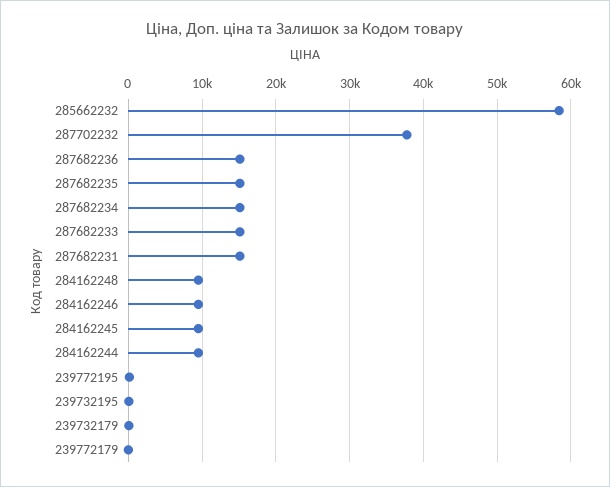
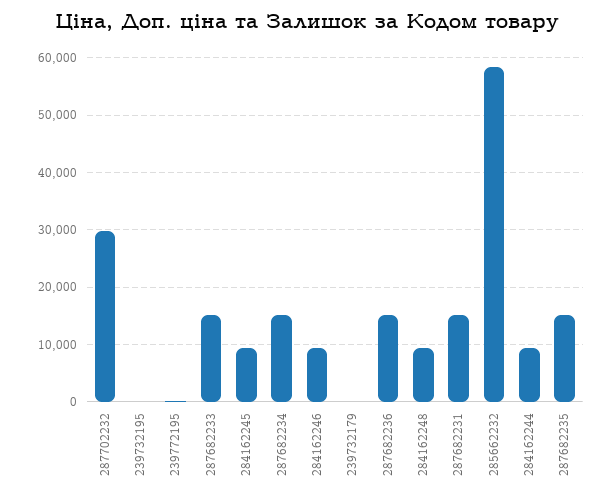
  {
    "285662232": 58000,
-   "287702232": 38000,
+   "287702232": 30000,
    "287682236": 15000,
    "287682235": 15000,
    "287682234": 15000,
    "287682233": 15000,
    "287682231": 15000,
    "284162248": 9000,
    "284162246": 9000,
    "284162245": 9000,
    "284162244": 9000,
    "239772195": 0,
    "239732195": 0,
-   "239732179": 0,
+   "239732179": 0
-   "239772179": 0
  }

